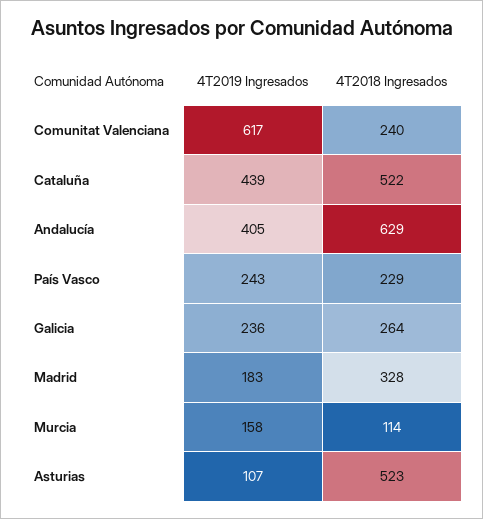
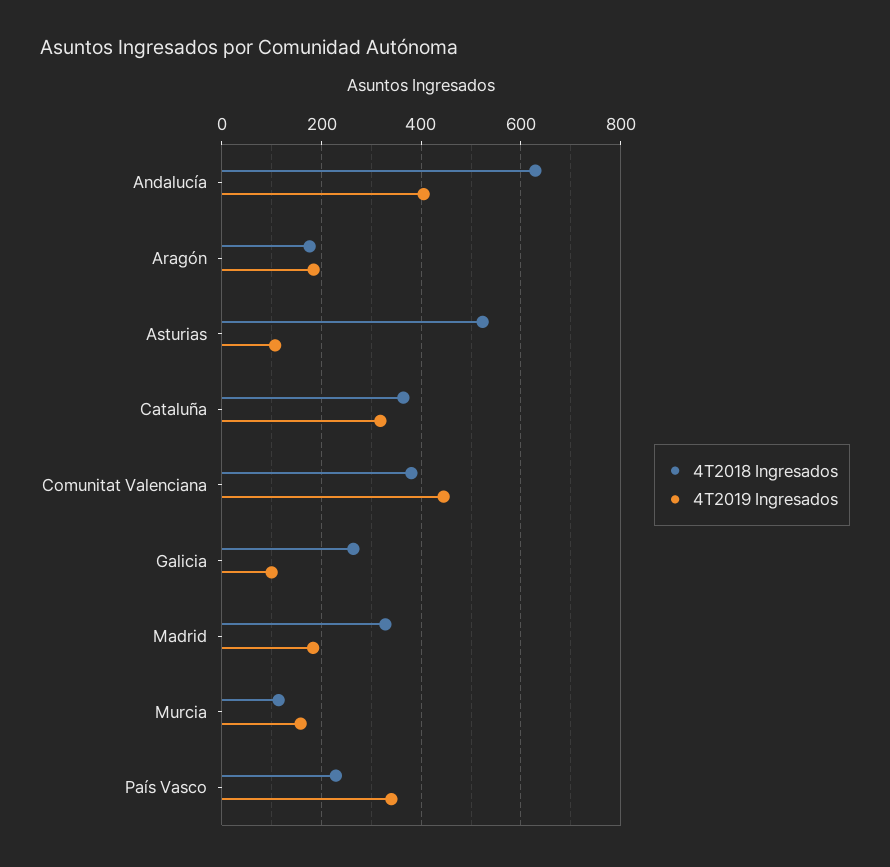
  {
    "4T2019 Ingresados": {
-     "Comunitat Valenciana": 617,
+     "Comunitat Valenciana": 440,
-     "Cataluña": 439,
+     "Cataluña": 320,
      "Andalucía": 405,
-     "País Vasco": 243,
+     "País Vasco": 340,
-     "Galicia": 236,
+     "Galicia": 100,
      "Madrid": 183,
      "Murcia": 158,
-     "Asturias": 107
+     "Asturias": 107,
+     "Aragón": 180
    },
    "4T2018 Ingresados": {
-     "Comunitat Valenciana": 240,
+     "Comunitat Valenciana": 380,
-     "Cataluña": 522,
+     "Cataluña": 360,
      "Andalucía": 629,
      "País Vasco": 229,
      "Galicia": 264,
      "Madrid": 328,
      "Murcia": 114,
-     "Asturias": 523
+     "Asturias": 523,
+     "Aragón": 180
    }
  }

